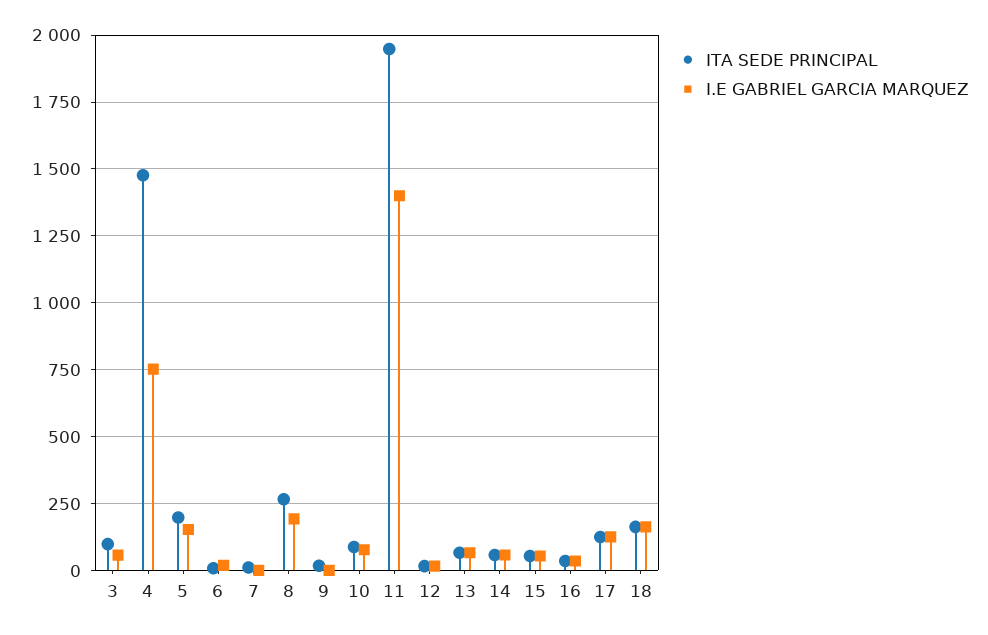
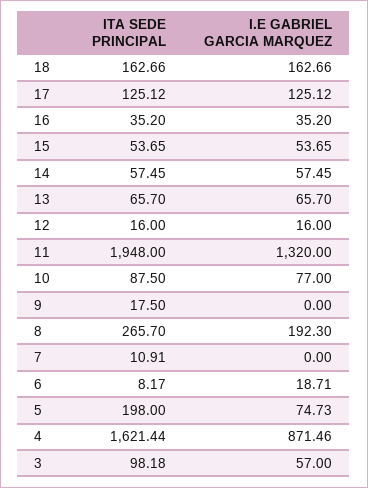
  {
    "ITA SEDE PRINCIPAL": {
      "3": 98.18,
-     "4": 1475,
+     "4": 1621.44,
      "5": 198,
      "6": 8.17,
      "7": 10.91,
      "8": 265.7,
      "9": 17.5,
      "10": 87.5,
      "11": 1948,
      "12": 16,
      "13": 65.7,
      "14": 57.45,
      "15": 53.65,
      "16": 35.2,
      "17": 125.12,
      "18": 162.66
    },
    "I.E GABRIEL GARCIA MARQUEZ": {
      "3": 57,
-     "4": 750,
+     "4": 871.46,
-     "5": 150,
+     "5": 74.73,
      "6": 18.71,
      "7": 0,
      "8": 192.3,
      "9": 0,
      "10": 77,
-     "11": 1400,
+     "11": 1320,
      "12": 16,
      "13": 65.7,
      "14": 57.45,
      "15": 53.65,
      "16": 35.2,
      "17": 125.12,
      "18": 162.66
    }
  }

